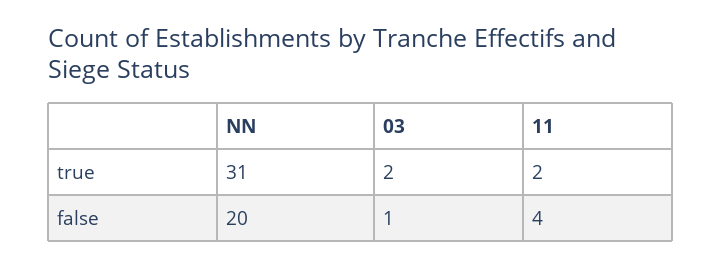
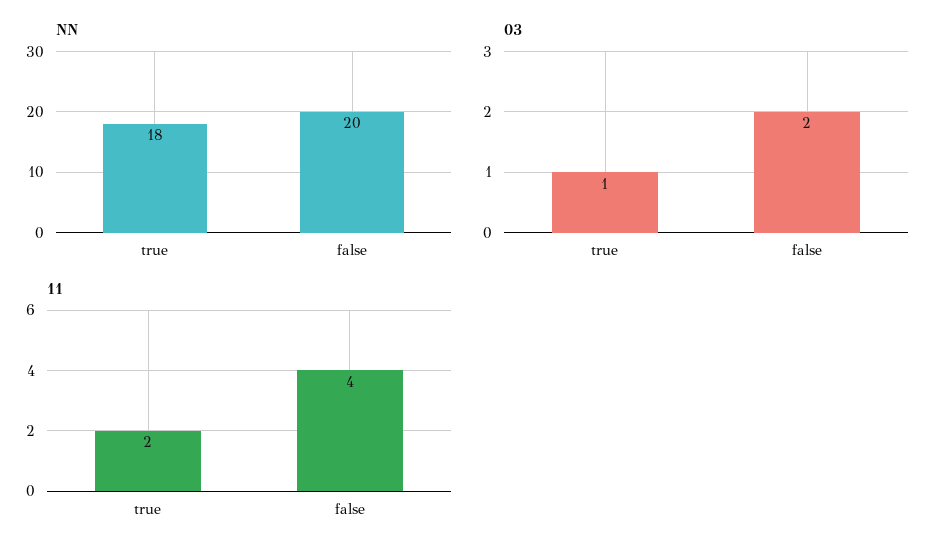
  {
    "NN": {
-     "true": 31,
+     "true": 18,
      "false": 20
    },
    "03": {
-     "true": 2,
+     "true": 1,
-     "false": 1
+     "false": 2
    },
    "11": {
      "true": 2,
      "false": 4
    }
  }

